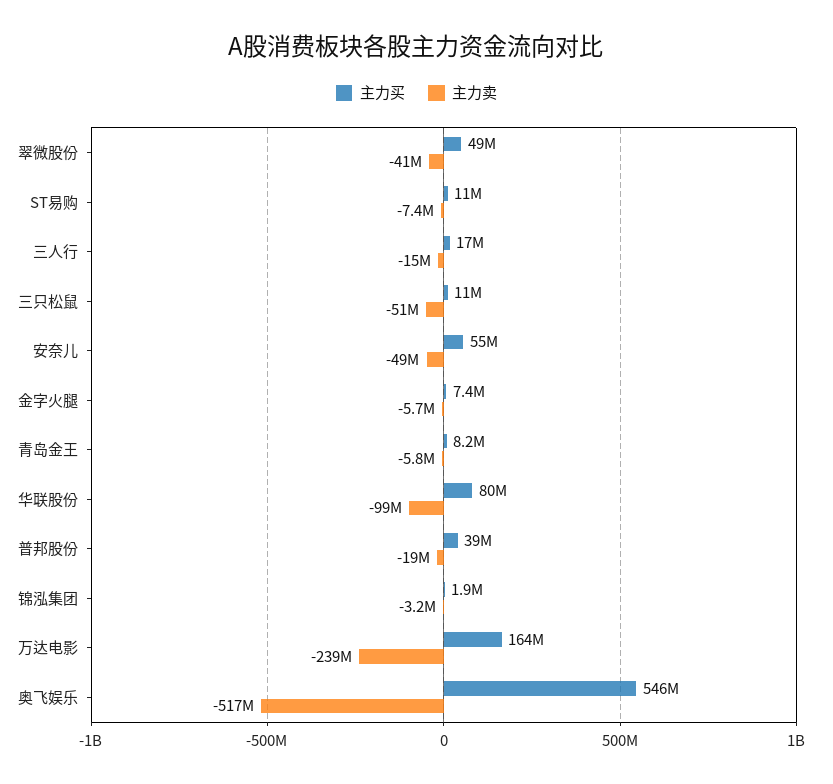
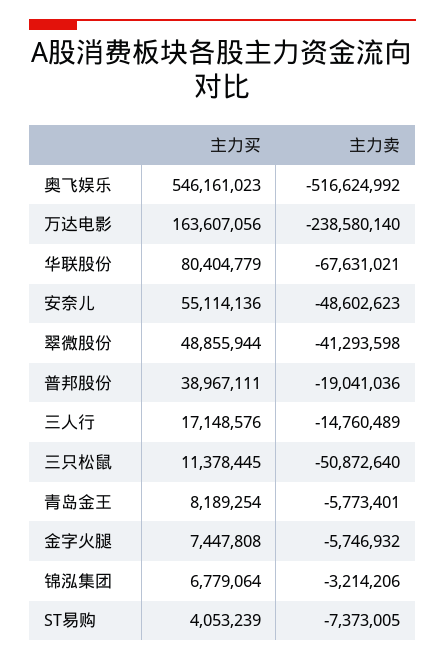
  {
    "主力买": {
      "翠微股份": 48855944,
-     "ST易购": 11000000,
+     "ST易购": 4053239,
      "三人行": 17148576,
      "三只松鼠": 11378445,
      "安奈儿": 55114136,
      "金字火腿": 7447808,
      "青岛金王": 8189254,
      "华联股份": 80404779,
      "普邦股份": 38967111,
-     "锦泓集团": 1900000,
+     "锦泓集团": 6779064,
      "万达电影": 163607056,
      "奥飞娱乐": 546161023
    },
    "主力卖": {
      "翠微股份": -41293598,
      "ST易购": -7373005,
      "三人行": -14760489,
      "三只松鼠": -50872640,
      "安奈儿": -48602623,
      "金字火腿": -5746932,
      "青岛金王": -5773401,
-     "华联股份": -99000000,
+     "华联股份": -67631021,
      "普邦股份": -19041036,
      "锦泓集团": -3214206,
      "万达电影": -238580140,
      "奥飞娱乐": -516624992
    }
  }

